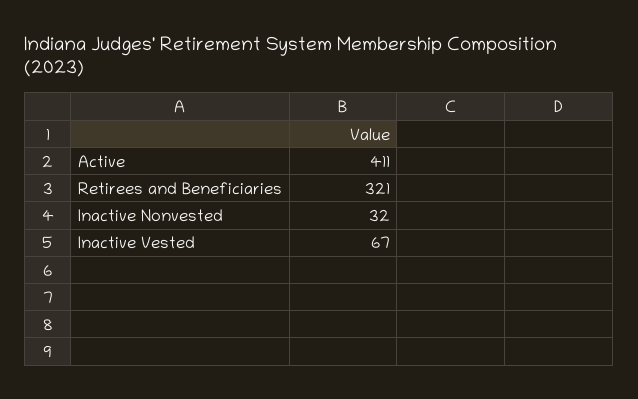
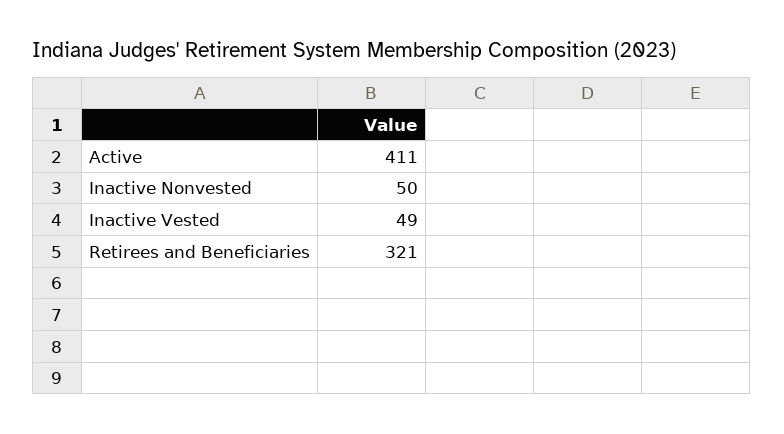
  {
    "Active": 411,
    "Retirees and Beneficiaries": 321,
-   "Inactive Nonvested": 32,
+   "Inactive Nonvested": 50,
-   "Inactive Vested": 67
+   "Inactive Vested": 49
  }

